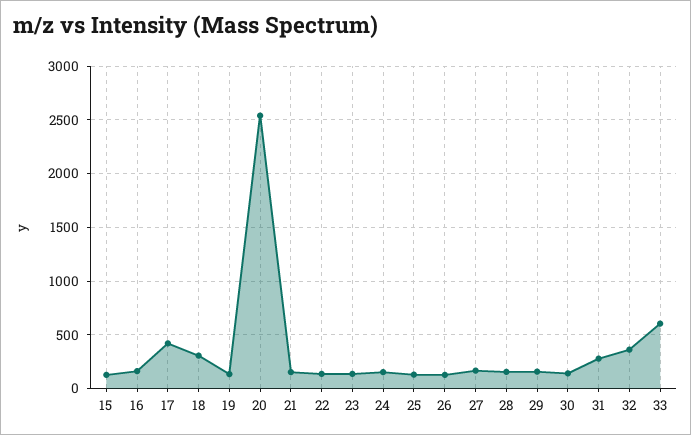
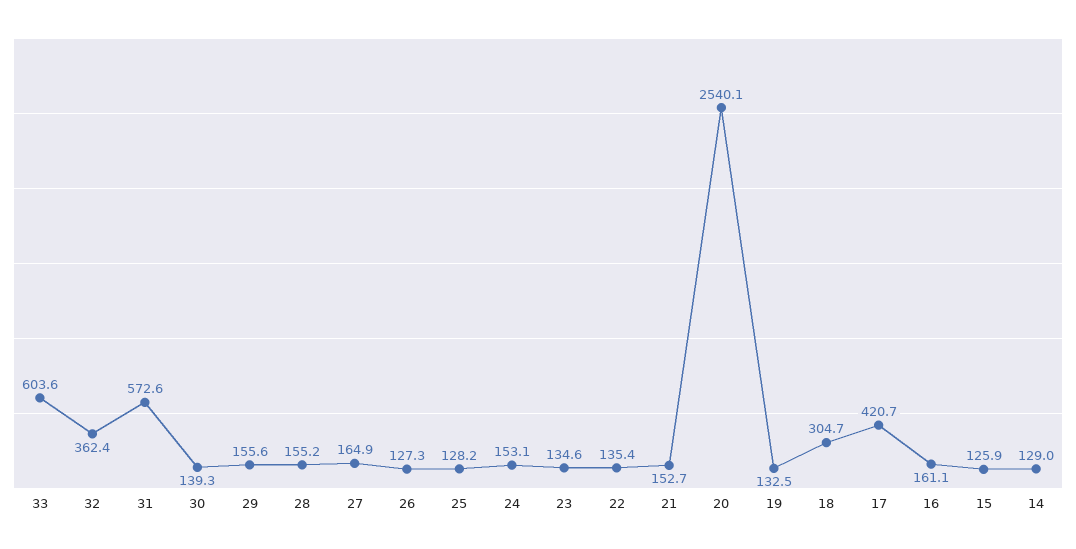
  {
    "15": 125.9,
    "16": 161.1,
    "17": 420.7,
    "18": 304.7,
    "19": 132.5,
    "20": 2540.1,
    "21": 152.7,
    "22": 135.4,
    "23": 134.6,
    "24": 153.1,
    "25": 128.2,
    "26": 127.3,
    "27": 164.9,
    "28": 155.2,
    "29": 155.6,
    "30": 139.3,
-   "31": 300,
+   "31": 572.6,
    "32": 362.4,
-   "33": 603.6
+   "33": 603.6,
+   "14": 129
  }

